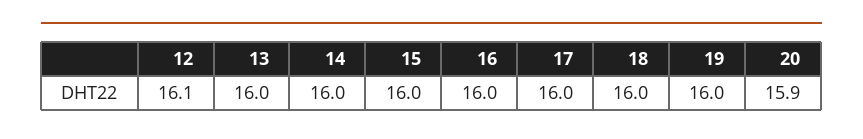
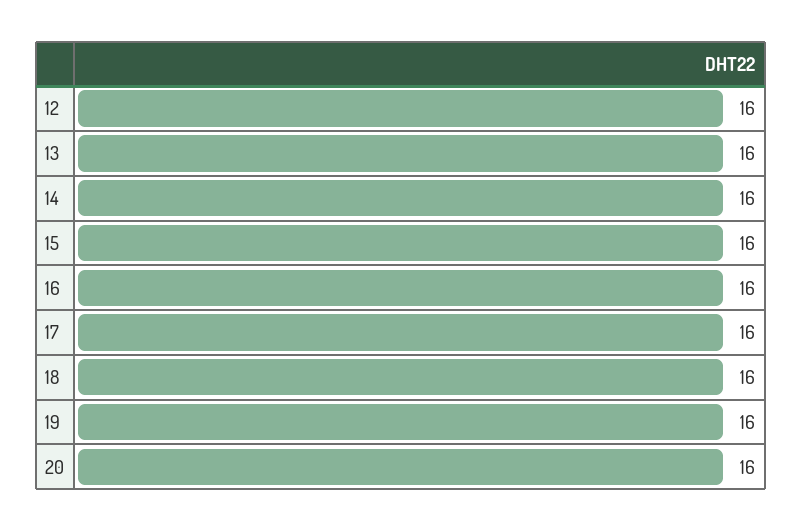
  {
-   "12": 16.1,
+   "12": 16,
    "13": 16,
    "14": 16,
    "15": 16,
    "16": 16,
    "17": 16,
    "18": 16,
    "19": 16,
-   "20": 15.9
+   "20": 16
  }

